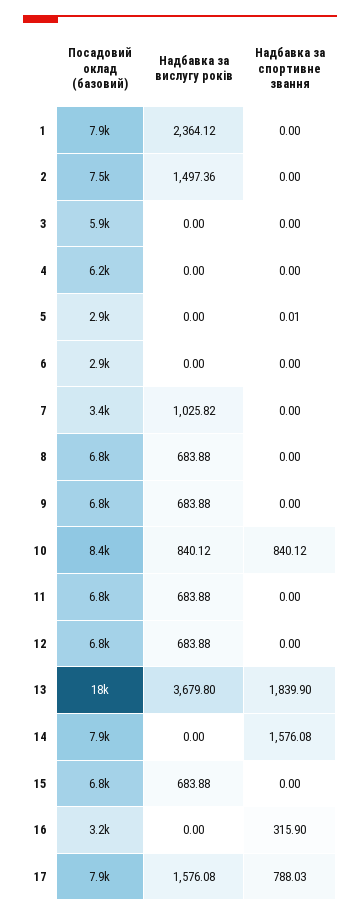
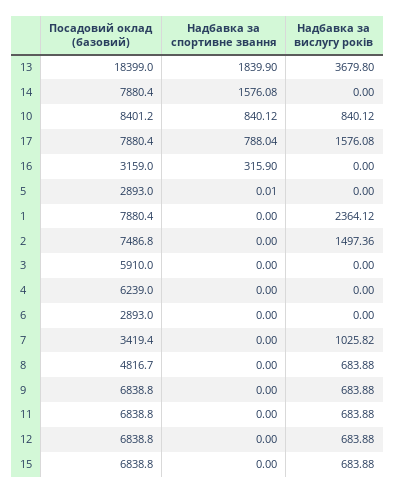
  {
    "Посадовий оклад (базовий)": {
      "1": 7880.4,
      "2": 7486.8,
      "3": 5910,
      "4": 6239,
      "5": 2893,
      "6": 2893,
      "7": 3419.4,
-     "8": 6800,
+     "8": 4816.7,
      "9": 6838.8,
      "10": 8401.2,
      "11": 6838.8,
      "12": 6838.8,
      "13": 18399,
      "14": 7880.4,
      "15": 6838.8,
      "16": 3159,
      "17": 7880.4
    },
    "Надбавка за вислугу років": {
      "1": 2364.12,
      "2": 1497.36,
      "3": 0,
      "4": 0,
      "5": 0,
      "6": 0,
      "7": 1025.82,
      "8": 683.88,
      "9": 683.88,
      "10": 840.12,
      "11": 683.88,
      "12": 683.88,
      "13": 3679.8,
      "14": 0,
      "15": 683.88,
      "16": 0,
      "17": 1576.08
    },
    "Надбавка за спортивне звання": {
      "1": 0,
      "2": 0,
      "3": 0,
      "4": 0,
      "5": 0.01,
      "6": 0,
      "7": 0,
      "8": 0,
      "9": 0,
      "10": 840.12,
      "11": 0,
      "12": 0,
      "13": 1839.9,
      "14": 1576.08,
      "15": 0,
      "16": 315.9,
-     "17": 788.03
+     "17": 788.04
    }
  }

